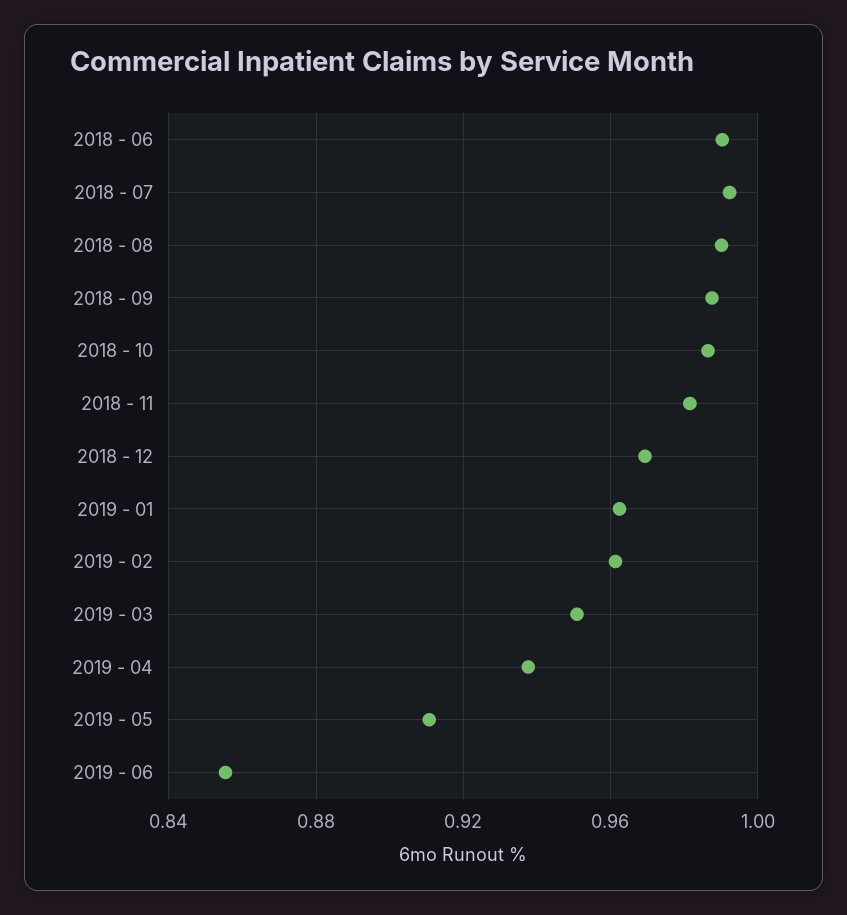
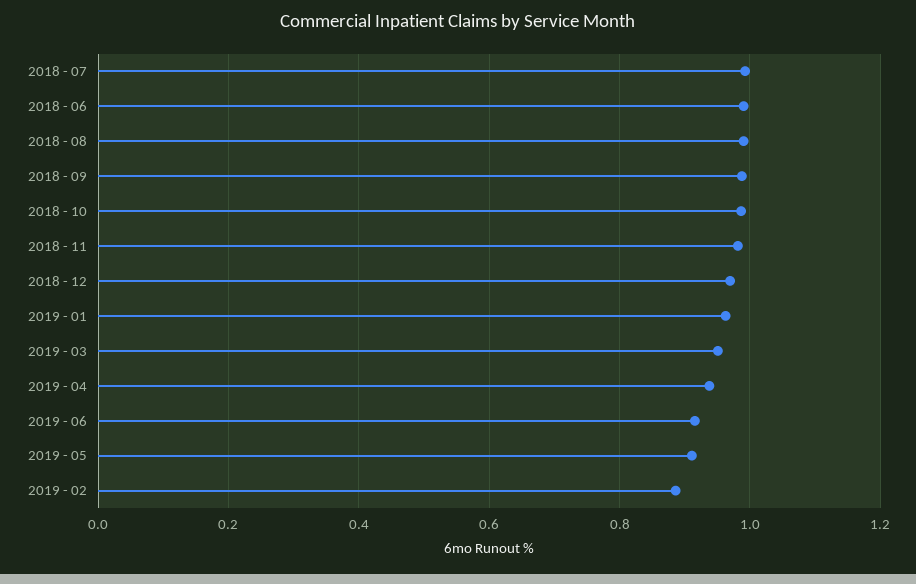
  {
    "2018 - 06": 0.99,
    "2018 - 07": 0.99,
    "2018 - 08": 0.99,
    "2018 - 09": 0.99,
    "2018 - 10": 0.985,
    "2018 - 11": 0.98,
    "2018 - 12": 0.97,
    "2019 - 01": 0.965,
-   "2019 - 02": 0.96,
+   "2019 - 02": 0.88,
    "2019 - 03": 0.95,
    "2019 - 04": 0.94,
    "2019 - 05": 0.91,
-   "2019 - 06": 0.855
+   "2019 - 06": 0.92
  }

